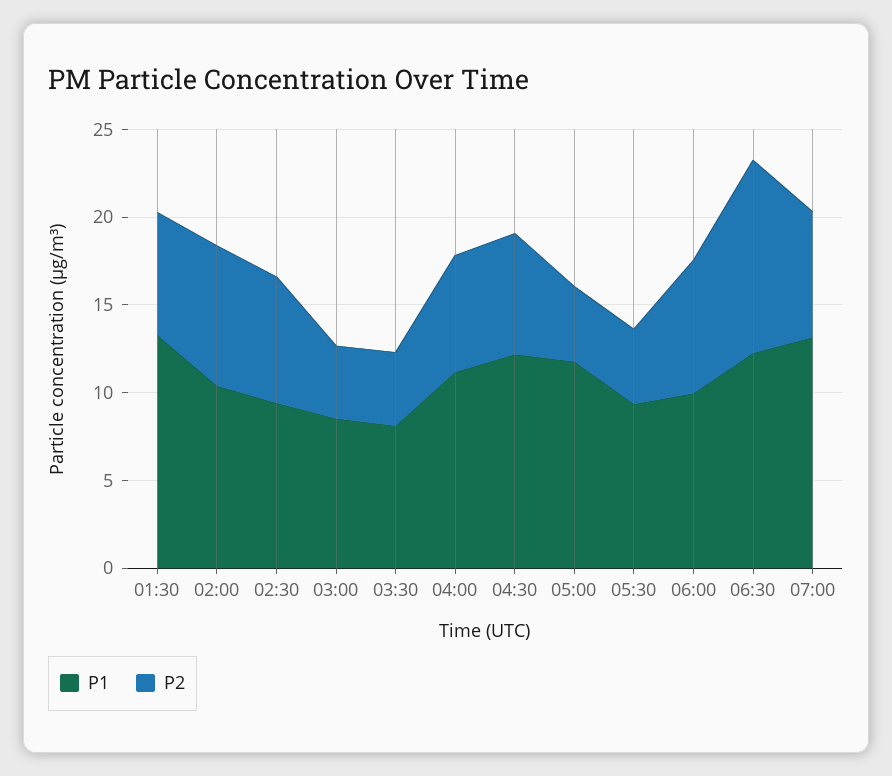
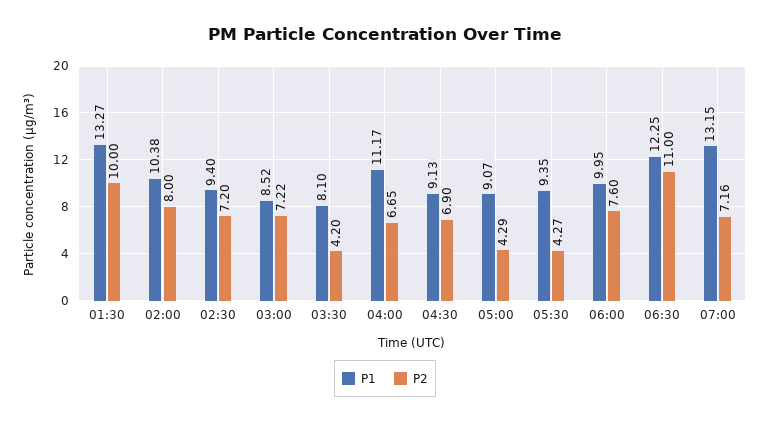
  {
    "P1": {
      "01:30": 13.27,
      "02:00": 10.38,
      "02:30": 9.4,
      "03:00": 8.52,
      "03:30": 8.1,
      "04:00": 11.17,
-     "04:30": 12,
+     "04:30": 9.13,
-     "05:00": 12,
+     "05:00": 9.07,
      "05:30": 9.35,
      "06:00": 9.95,
      "06:30": 12.25,
      "07:00": 13.15
    },
    "P2": {
-     "01:30": 7,
+     "01:30": 10,
      "02:00": 8,
      "02:30": 7.2,
-     "03:00": 4,
+     "03:00": 7.22,
      "03:30": 4.2,
      "04:00": 6.65,
      "04:30": 6.9,
      "05:00": 4.29,
      "05:30": 4.27,
      "06:00": 7.6,
      "06:30": 11,
      "07:00": 7.16
    }
  }

